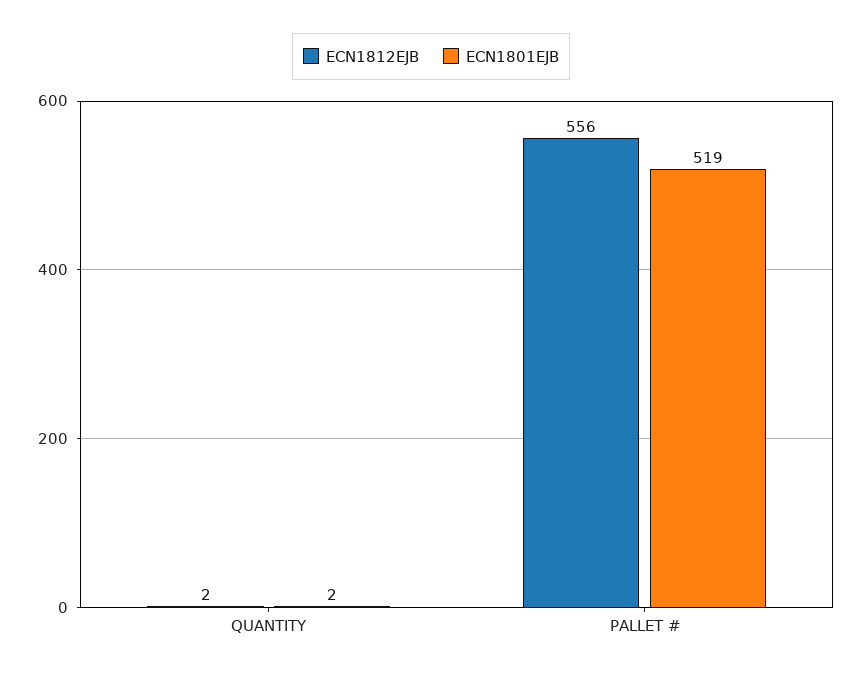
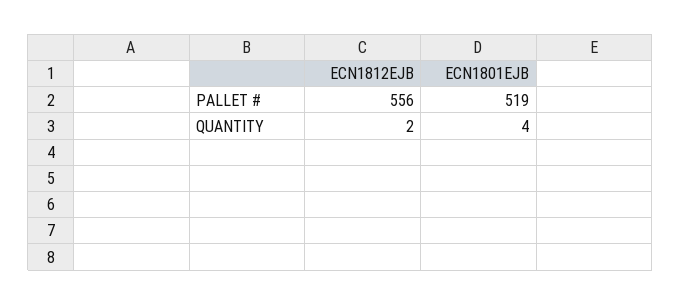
  {
    "ECN1812EJB": {
      "QUANTITY": 2,
      "PALLET #": 556
    },
    "ECN1801EJB": {
-     "QUANTITY": 2,
+     "QUANTITY": 4,
      "PALLET #": 519
    }
  }

